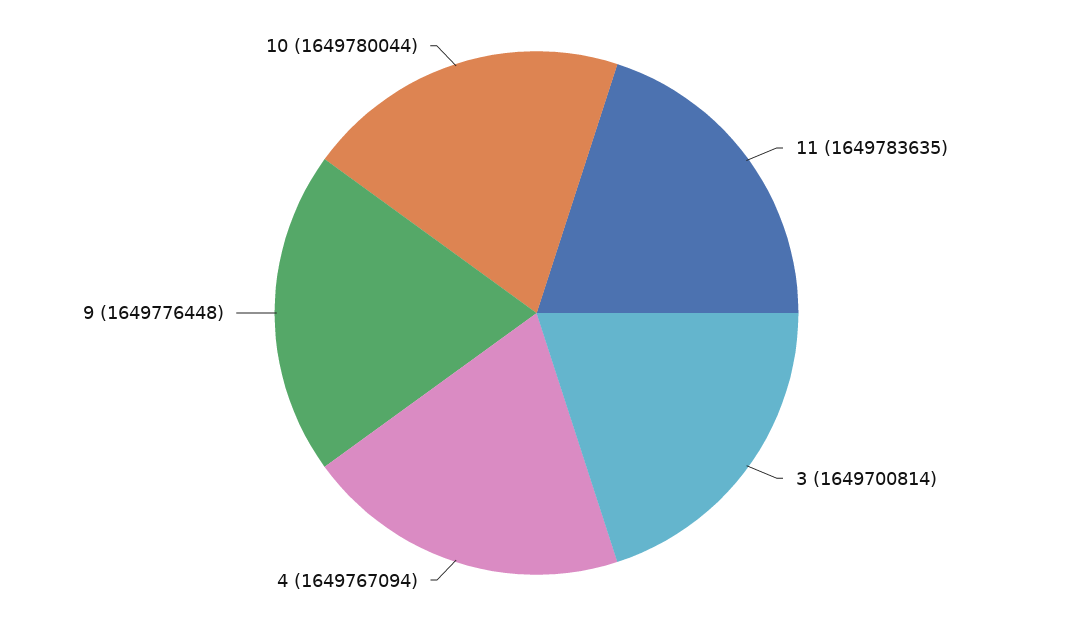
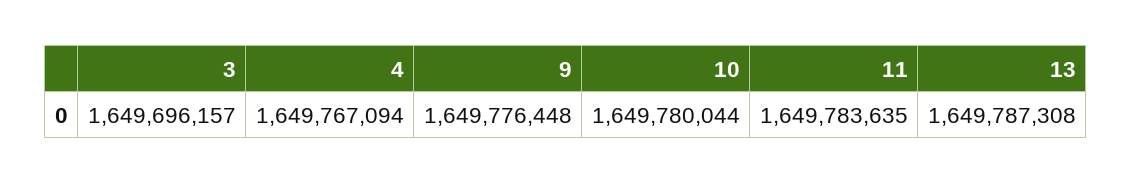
  {
    "11": 1649783635,
-   "3": 1649700814,
+   "3": 1649696157,
    "4": 1649767094,
    "9": 1649776448,
-   "10": 1649780044
+   "10": 1649780044,
+   "13": 1649787308
  }

